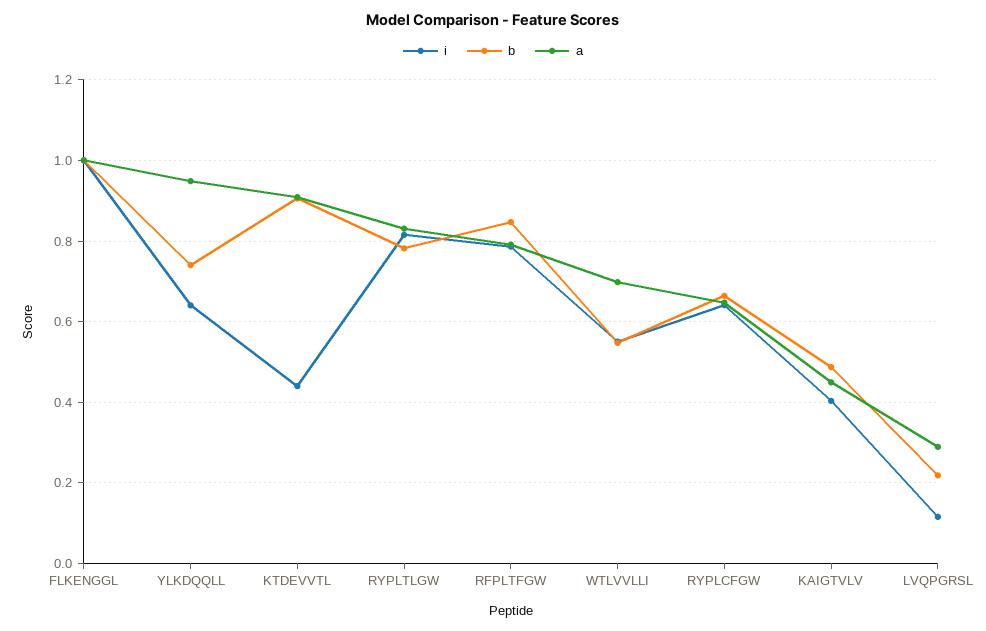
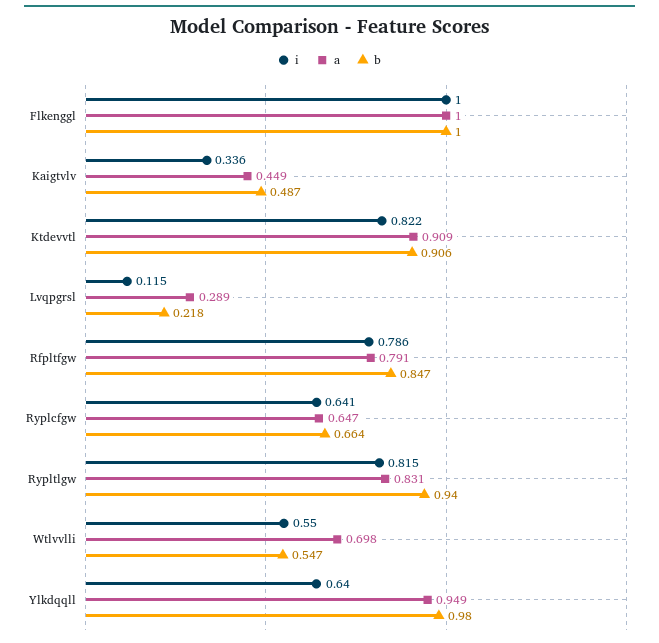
  {
    "i": {
      "FLKENGGL": 1,
      "YLKDQQLL": 0.64,
-     "KTDEVVTL": 0.44,
+     "KTDEVVTL": 0.822,
      "RYPLTLGW": 0.815,
      "RFPLTFGW": 0.786,
      "WTLVVLLI": 0.55,
      "RYPLCFGW": 0.641,
-     "KAIGTVLV": 0.4,
+     "KAIGTVLV": 0.336,
      "LVQPGRSL": 0.115
    },
    "b": {
      "FLKENGGL": 1,
-     "YLKDQQLL": 0.74,
+     "YLKDQQLL": 0.98,
      "KTDEVVTL": 0.906,
-     "RYPLTLGW": 0.78,
+     "RYPLTLGW": 0.94,
      "RFPLTFGW": 0.847,
      "WTLVVLLI": 0.547,
      "RYPLCFGW": 0.664,
      "KAIGTVLV": 0.487,
      "LVQPGRSL": 0.218
    },
    "a": {
      "FLKENGGL": 1,
      "YLKDQQLL": 0.949,
      "KTDEVVTL": 0.909,
      "RYPLTLGW": 0.831,
      "RFPLTFGW": 0.791,
      "WTLVVLLI": 0.698,
      "RYPLCFGW": 0.647,
      "KAIGTVLV": 0.449,
      "LVQPGRSL": 0.289
    }
  }

